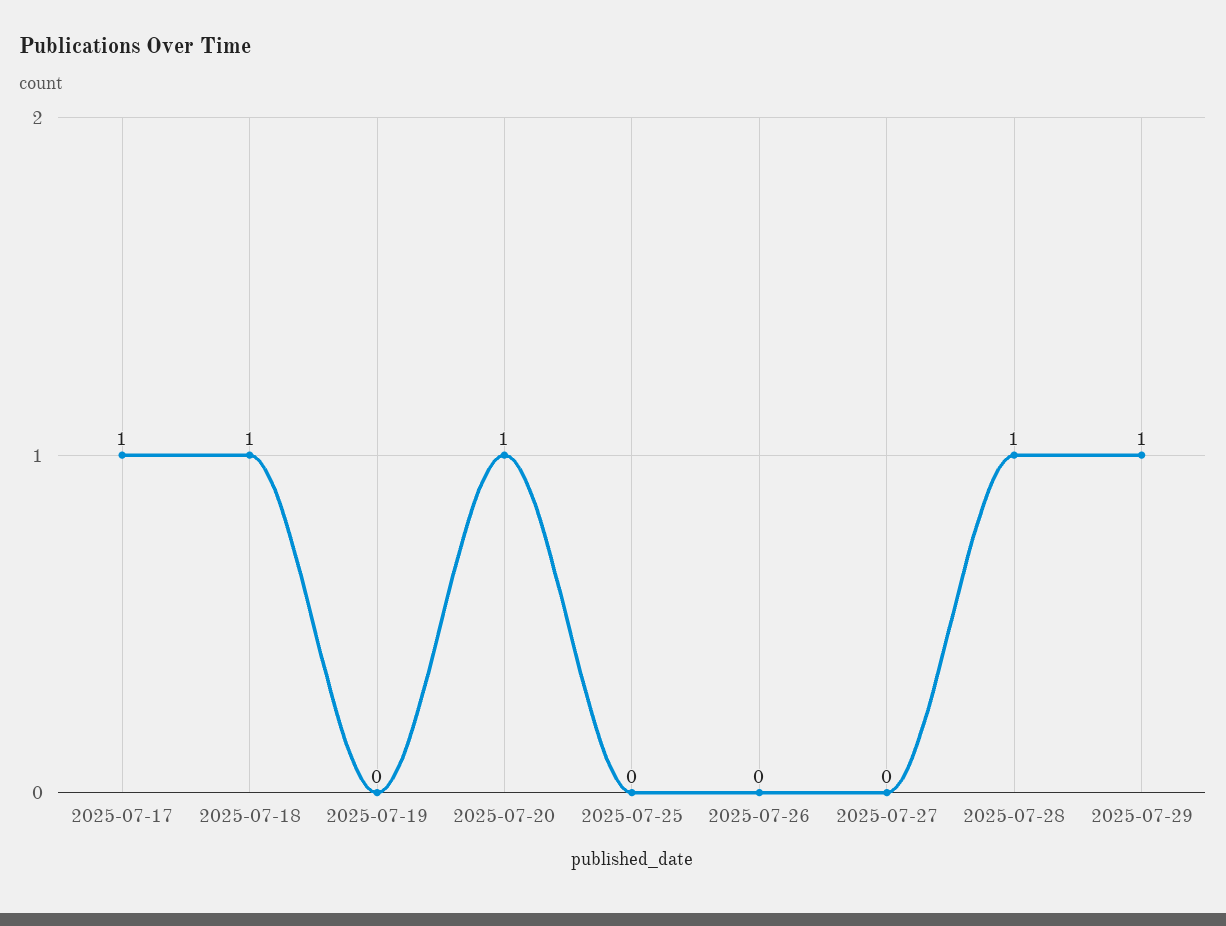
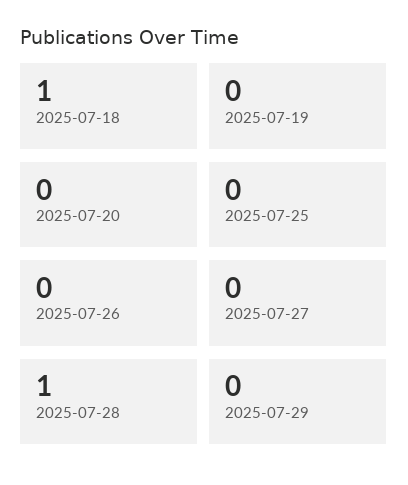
  {
-   "2025-07-17": 1,
    "2025-07-18": 1,
    "2025-07-19": 0,
-   "2025-07-20": 1,
+   "2025-07-20": 0,
    "2025-07-25": 0,
    "2025-07-26": 0,
    "2025-07-27": 0,
    "2025-07-28": 1,
-   "2025-07-29": 1
+   "2025-07-29": 0
  }

